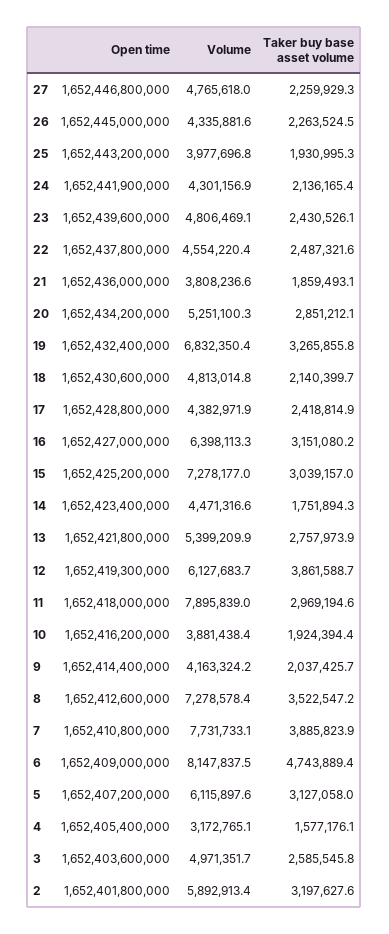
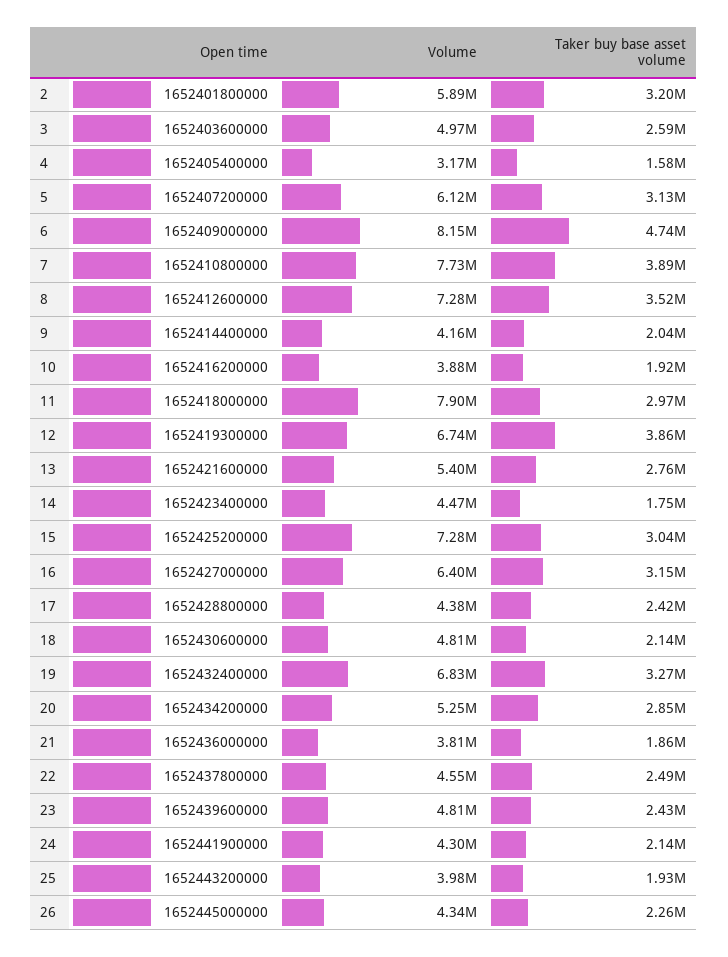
  {
    "Open time": {
-     "27": 1652446800000,
      "26": 1652445000000,
      "25": 1652443200000,
      "24": 1652441900000,
      "23": 1652439600000,
      "22": 1652437800000,
      "21": 1652436000000,
      "20": 1652434200000,
      "19": 1652432400000,
      "18": 1652430600000,
      "17": 1652428800000,
      "16": 1652427000000,
      "15": 1652425200000,
      "14": 1652423400000,
-     "13": 1652421800000,
+     "13": 1652421600000,
      "12": 1652419300000,
      "11": 1652418000000,
      "10": 1652416200000,
      "9": 1652414400000,
      "8": 1652412600000,
      "7": 1652410800000,
      "6": 1652409000000,
      "5": 1652407200000,
      "4": 1652405400000,
      "3": 1652403600000,
      "2": 1652401800000
    },
    "Volume": {
-     "27": 4765618,
      "26": 4335881.6,
      "25": 3977696.8,
      "24": 4301156.9,
      "23": 4806469.1,
      "22": 4554220.4,
      "21": 3808236.6,
      "20": 5251100.3,
      "19": 6832350.4,
      "18": 4813014.8,
      "17": 4382971.9,
      "16": 6398113.3,
      "15": 7278177,
      "14": 4471316.6,
      "13": 5399209.9,
-     "12": 6127683.7,
+     "12": 6740000,
      "11": 7895839,
      "10": 3881438.4,
      "9": 4163324.2,
      "8": 7278578.4,
      "7": 7731733.1,
      "6": 8147837.5,
      "5": 6115897.6,
      "4": 3172765.1,
      "3": 4971351.7,
      "2": 5892913.4
    },
    "Taker buy base asset volume": {
-     "27": 2259929.3,
      "26": 2263524.5,
      "25": 1930995.3,
      "24": 2136165.4,
      "23": 2430526.1,
      "22": 2487321.6,
      "21": 1859493.1,
      "20": 2851212.1,
      "19": 3265855.8,
      "18": 2140399.7,
      "17": 2418814.9,
      "16": 3151080.2,
      "15": 3039157,
      "14": 1751894.3,
      "13": 2757973.9,
      "12": 3861588.7,
      "11": 2969194.6,
      "10": 1924394.4,
      "9": 2037425.7,
      "8": 3522547.2,
      "7": 3885823.9,
      "6": 4743889.4,
      "5": 3127058,
      "4": 1577176.1,
      "3": 2585545.8,
      "2": 3197627.6
    }
  }

